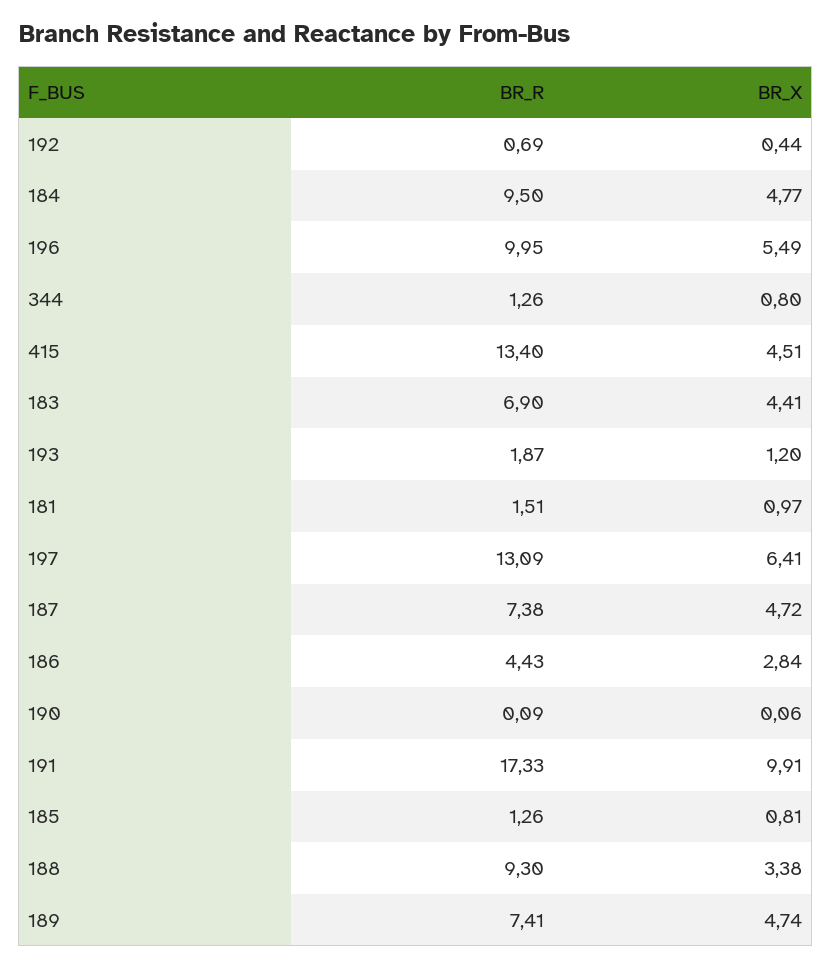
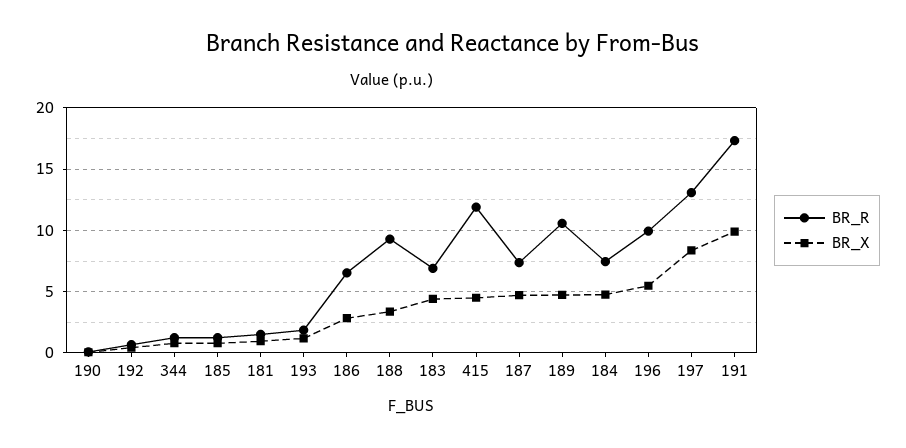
  {
    "BR_R": {
      "192": 0.69,
-     "184": 9.5,
+     "184": 7.5,
      "196": 9.95,
      "344": 1.26,
-     "415": 13.4,
+     "415": 12,
      "183": 6.9,
      "193": 1.87,
      "181": 1.51,
      "197": 13.09,
      "187": 7.38,
-     "186": 4.43,
+     "186": 6.5,
      "190": 0.09,
      "191": 17.33,
      "185": 1.26,
      "188": 9.3,
-     "189": 7.41
+     "189": 10.5
    },
    "BR_X": {
      "192": 0.44,
      "184": 4.77,
      "196": 5.49,
      "344": 0.8,
      "415": 4.51,
      "183": 4.41,
      "193": 1.2,
      "181": 0.97,
-     "197": 6.41,
+     "197": 8.5,
      "187": 4.72,
      "186": 2.84,
      "190": 0.06,
      "191": 9.91,
      "185": 0.81,
      "188": 3.38,
      "189": 4.74
    }
  }

